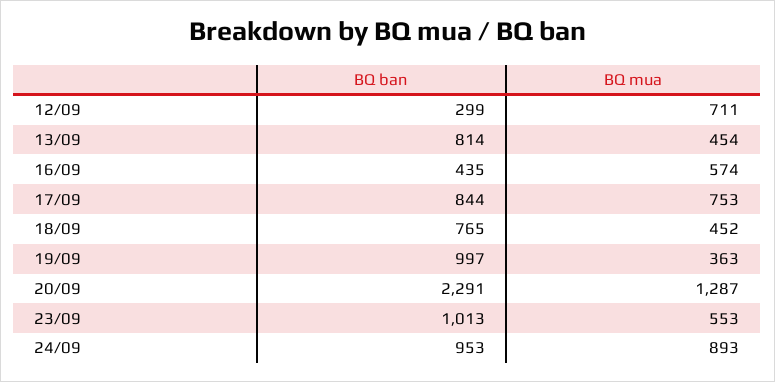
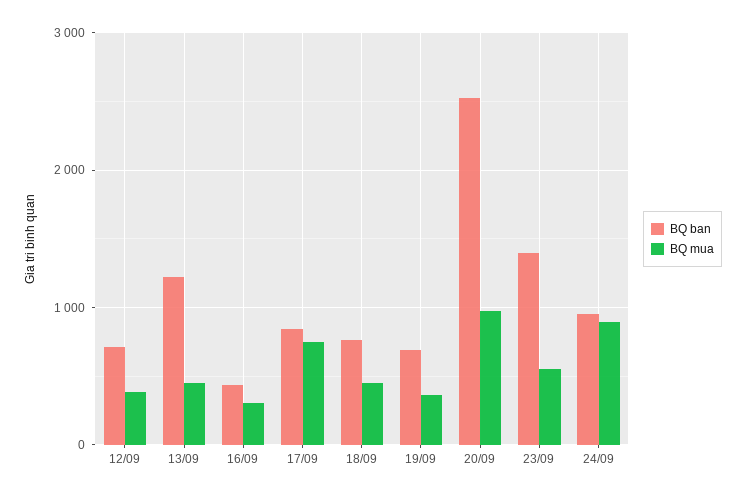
  {
    "BQ ban": {
-     "12/09": 299,
+     "12/09": 700,
-     "13/09": 814,
+     "13/09": 1200,
      "16/09": 435,
      "17/09": 844,
      "18/09": 765,
-     "19/09": 997,
+     "19/09": 700,
-     "20/09": 2291,
+     "20/09": 2500,
-     "23/09": 1013,
+     "23/09": 1400,
      "24/09": 953
    },
    "BQ mua": {
-     "12/09": 711,
+     "12/09": 400,
      "13/09": 454,
-     "16/09": 574,
+     "16/09": 300,
      "17/09": 753,
      "18/09": 452,
      "19/09": 363,
-     "20/09": 1287,
+     "20/09": 1000,
      "23/09": 553,
      "24/09": 893
    }
  }

